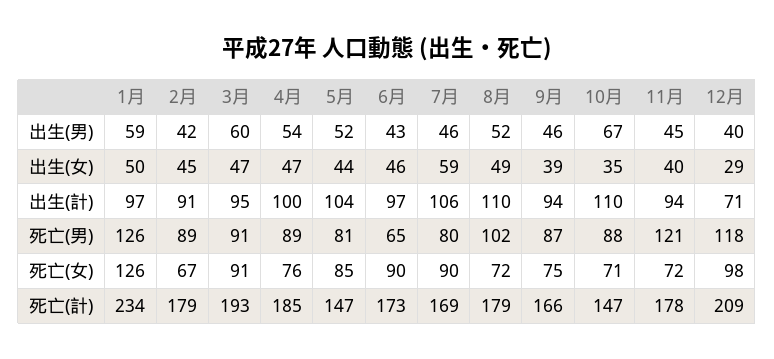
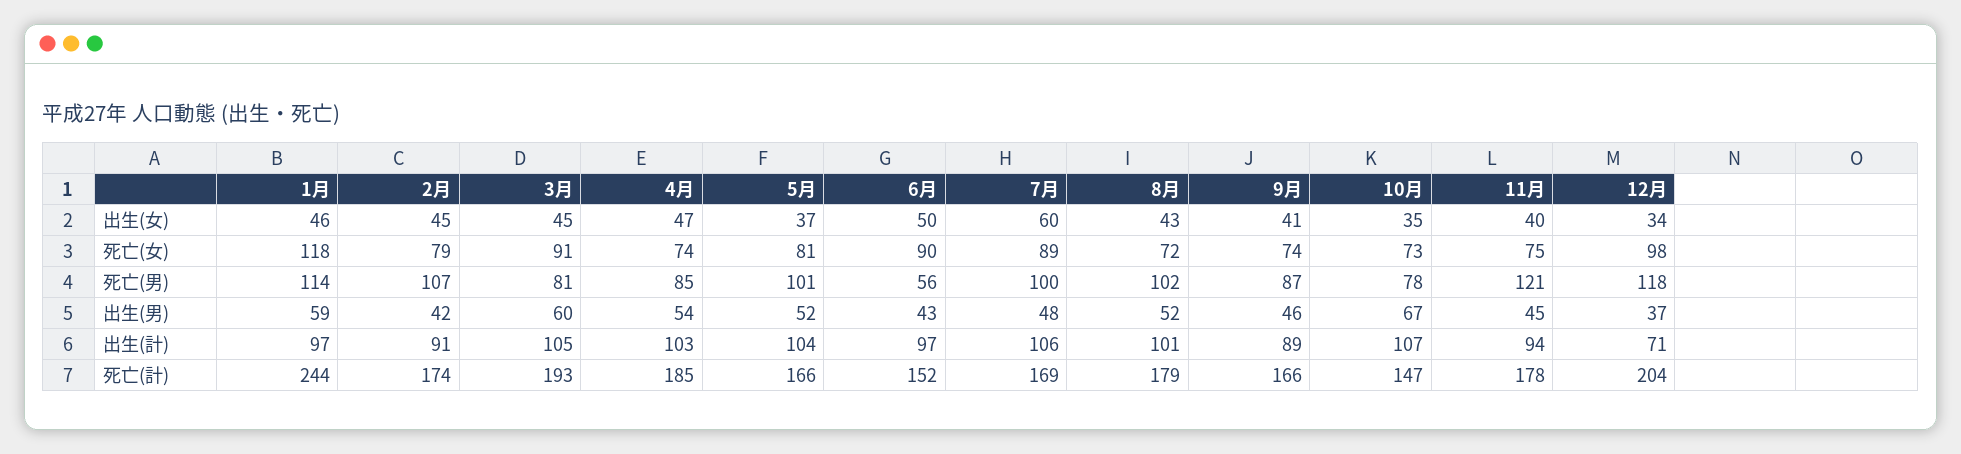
  {
    "1月": {
      "出生(男)": 59,
-     "出生(女)": 50,
+     "出生(女)": 46,
      "出生(計)": 97,
-     "死亡(男)": 126,
+     "死亡(男)": 114,
-     "死亡(女)": 126,
+     "死亡(女)": 118,
-     "死亡(計)": 234
+     "死亡(計)": 244
    },
    "2月": {
      "出生(男)": 42,
      "出生(女)": 45,
      "出生(計)": 91,
-     "死亡(男)": 89,
+     "死亡(男)": 107,
-     "死亡(女)": 67,
+     "死亡(女)": 79,
-     "死亡(計)": 179
+     "死亡(計)": 174
    },
    "3月": {
      "出生(男)": 60,
-     "出生(女)": 47,
+     "出生(女)": 45,
-     "出生(計)": 95,
+     "出生(計)": 105,
-     "死亡(男)": 91,
+     "死亡(男)": 81,
      "死亡(女)": 91,
      "死亡(計)": 193
    },
    "4月": {
      "出生(男)": 54,
      "出生(女)": 47,
-     "出生(計)": 100,
+     "出生(計)": 103,
-     "死亡(男)": 89,
+     "死亡(男)": 85,
-     "死亡(女)": 76,
+     "死亡(女)": 74,
      "死亡(計)": 185
    },
    "5月": {
      "出生(男)": 52,
-     "出生(女)": 44,
+     "出生(女)": 37,
      "出生(計)": 104,
-     "死亡(男)": 81,
+     "死亡(男)": 101,
-     "死亡(女)": 85,
+     "死亡(女)": 81,
-     "死亡(計)": 147
+     "死亡(計)": 166
    },
    "6月": {
      "出生(男)": 43,
-     "出生(女)": 46,
+     "出生(女)": 50,
      "出生(計)": 97,
-     "死亡(男)": 65,
+     "死亡(男)": 56,
      "死亡(女)": 90,
-     "死亡(計)": 173
+     "死亡(計)": 152
    },
    "7月": {
-     "出生(男)": 46,
+     "出生(男)": 48,
-     "出生(女)": 59,
+     "出生(女)": 60,
      "出生(計)": 106,
-     "死亡(男)": 80,
+     "死亡(男)": 100,
-     "死亡(女)": 90,
+     "死亡(女)": 89,
      "死亡(計)": 169
    },
    "8月": {
      "出生(男)": 52,
-     "出生(女)": 49,
+     "出生(女)": 43,
-     "出生(計)": 110,
+     "出生(計)": 101,
      "死亡(男)": 102,
      "死亡(女)": 72,
      "死亡(計)": 179
    },
    "9月": {
      "出生(男)": 46,
-     "出生(女)": 39,
+     "出生(女)": 41,
-     "出生(計)": 94,
+     "出生(計)": 89,
      "死亡(男)": 87,
-     "死亡(女)": 75,
+     "死亡(女)": 74,
      "死亡(計)": 166
    },
    "10月": {
      "出生(男)": 67,
      "出生(女)": 35,
-     "出生(計)": 110,
+     "出生(計)": 107,
-     "死亡(男)": 88,
+     "死亡(男)": 78,
-     "死亡(女)": 71,
+     "死亡(女)": 73,
      "死亡(計)": 147
    },
    "11月": {
      "出生(男)": 45,
      "出生(女)": 40,
      "出生(計)": 94,
      "死亡(男)": 121,
-     "死亡(女)": 72,
+     "死亡(女)": 75,
      "死亡(計)": 178
    },
    "12月": {
-     "出生(男)": 40,
+     "出生(男)": 37,
-     "出生(女)": 29,
+     "出生(女)": 34,
      "出生(計)": 71,
      "死亡(男)": 118,
      "死亡(女)": 98,
-     "死亡(計)": 209
+     "死亡(計)": 204
    }
  }

